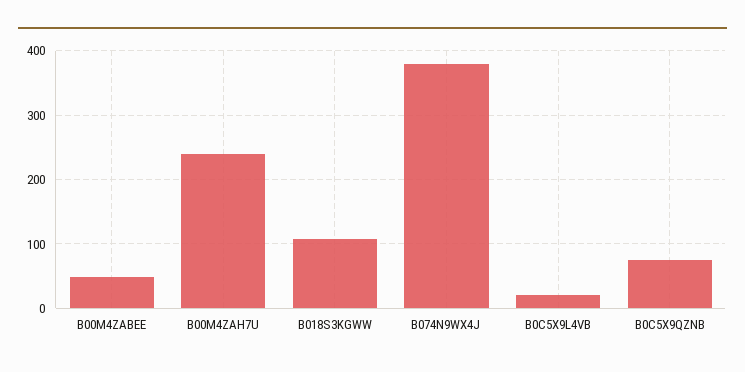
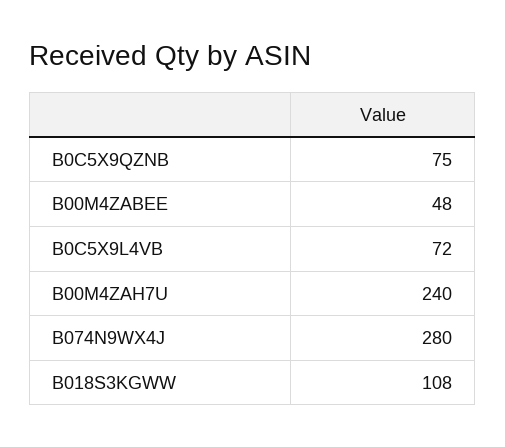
  {
    "B00M4ZABEE": 48,
    "B00M4ZAH7U": 240,
    "B018S3KGWW": 108,
-   "B074N9WX4J": 380,
+   "B074N9WX4J": 280,
-   "B0C5X9L4VB": 20,
+   "B0C5X9L4VB": 72,
    "B0C5X9QZNB": 75
  }

